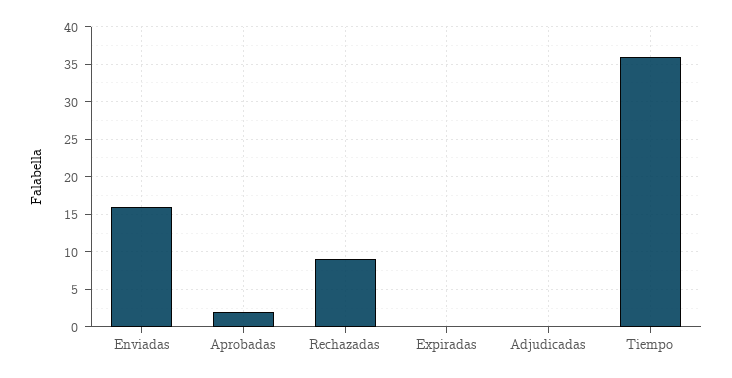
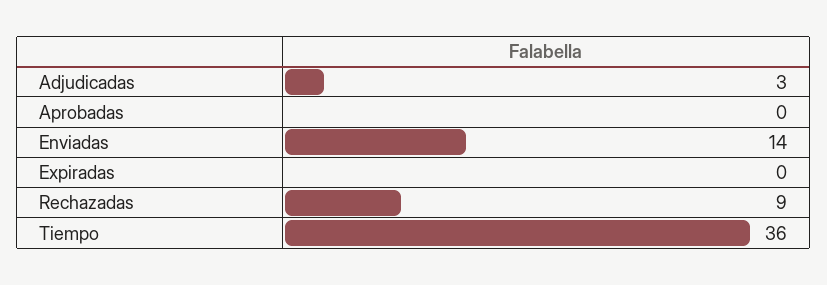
  {
-   "Enviadas": 16,
+   "Enviadas": 14,
-   "Aprobadas": 2,
+   "Aprobadas": 0,
    "Rechazadas": 9,
    "Expiradas": 0,
-   "Adjudicadas": 0,
+   "Adjudicadas": 3,
    "Tiempo": 36
  }

